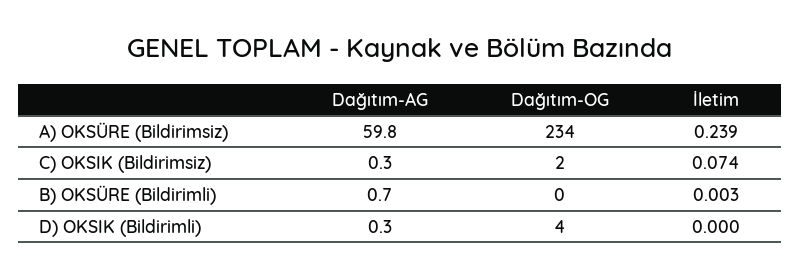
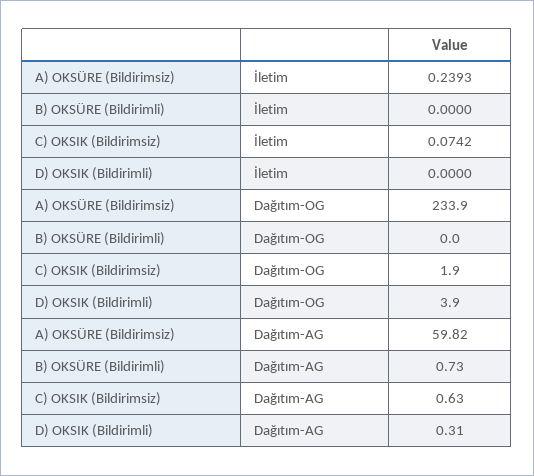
  {
    "Dağıtım-AG": {
      "A) OKSÜRE (Bildirimsiz)": 59.82,
-     "C) OKSIK (Bildirimsiz)": 0.3,
+     "C) OKSIK (Bildirimsiz)": 0.63,
      "B) OKSÜRE (Bildirimli)": 0.73,
      "D) OKSIK (Bildirimli)": 0.31
    },
    "Dağıtım-OG": {
      "A) OKSÜRE (Bildirimsiz)": 233.9,
      "C) OKSIK (Bildirimsiz)": 1.9,
      "B) OKSÜRE (Bildirimli)": 0,
      "D) OKSIK (Bildirimli)": 3.9
    },
    "İletim": {
      "A) OKSÜRE (Bildirimsiz)": 0.2393,
      "C) OKSIK (Bildirimsiz)": 0.0742,
-     "B) OKSÜRE (Bildirimli)": 0.003,
+     "B) OKSÜRE (Bildirimli)": 0,
      "D) OKSIK (Bildirimli)": 0
    }
  }

